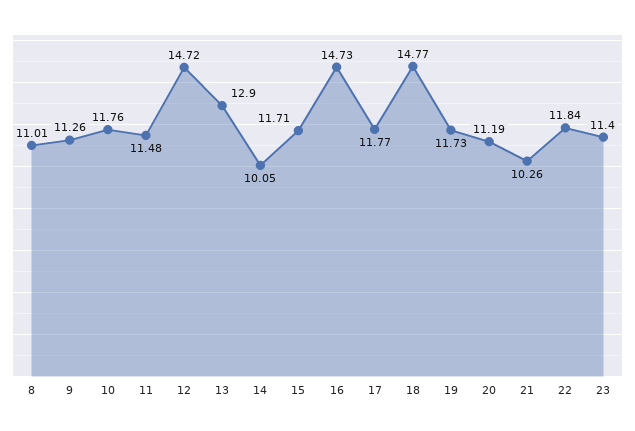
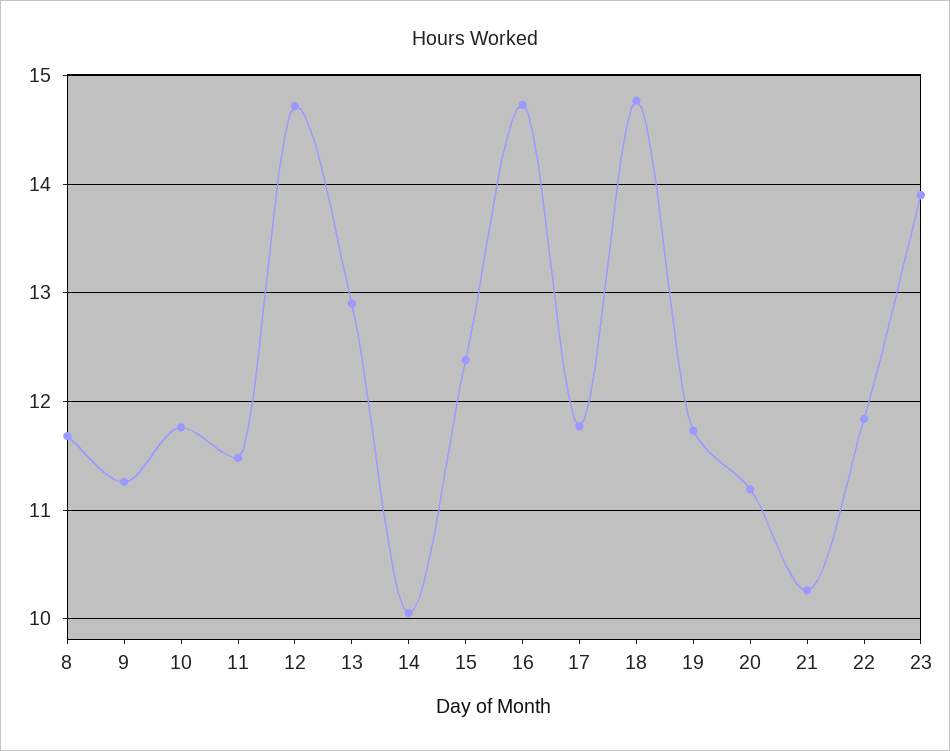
  {
-   "8": 11.01,
+   "8": 11.7,
    "9": 11.26,
    "10": 11.76,
    "11": 11.48,
    "12": 14.72,
    "13": 12.9,
    "14": 10.05,
-   "15": 11.71,
+   "15": 12.4,
    "16": 14.73,
    "17": 11.77,
    "18": 14.77,
    "19": 11.73,
    "20": 11.19,
    "21": 10.26,
    "22": 11.84,
-   "23": 11.4
+   "23": 13.9
  }

